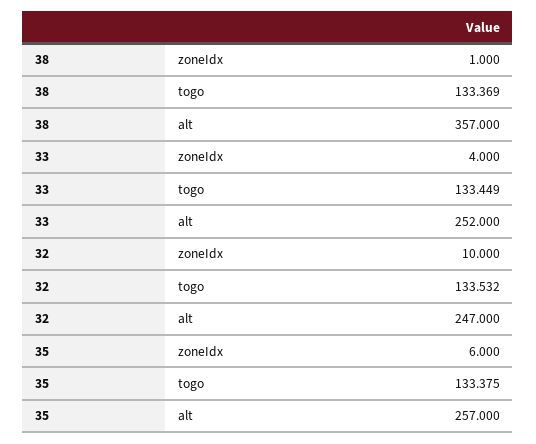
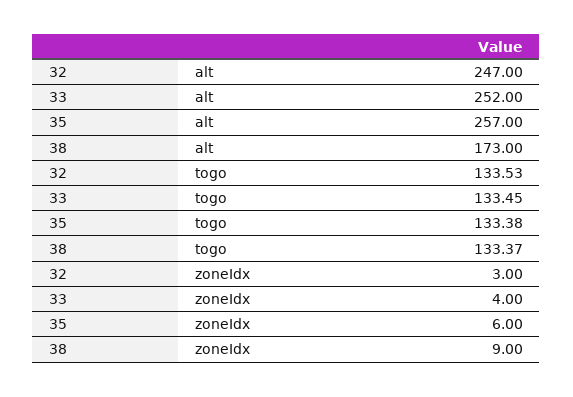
  {
    "38": {
-     "zoneIdx": 1,
+     "zoneIdx": 9,
      "togo": 133.369,
-     "alt": 357
+     "alt": 173
    },
    "33": {
      "zoneIdx": 4,
      "togo": 133.449,
      "alt": 252
    },
    "32": {
-     "zoneIdx": 10,
+     "zoneIdx": 3,
      "togo": 133.532,
      "alt": 247
    },
    "35": {
      "zoneIdx": 6,
      "togo": 133.375,
      "alt": 257
    }
  }

